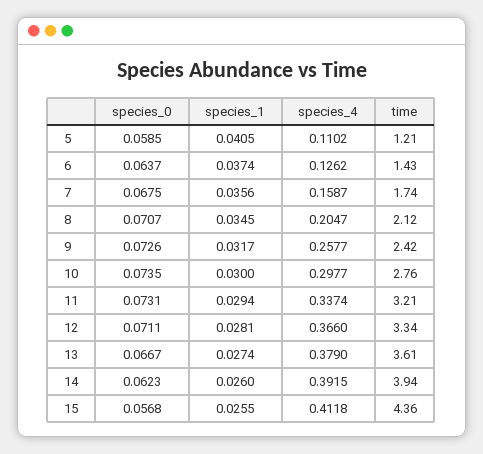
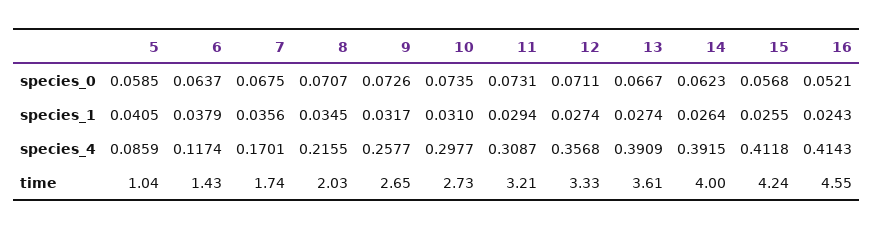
  {
    "species_0": {
      "5": 0.0585,
      "6": 0.0637,
      "7": 0.0675,
      "8": 0.0707,
      "9": 0.0726,
      "10": 0.0735,
      "11": 0.0731,
      "12": 0.0711,
      "13": 0.0667,
      "14": 0.0623,
-     "15": 0.0568
+     "15": 0.0568,
+     "16": 0.0521
    },
    "species_1": {
      "5": 0.0405,
-     "6": 0.0374,
+     "6": 0.0379,
      "7": 0.0356,
      "8": 0.0345,
      "9": 0.0317,
-     "10": 0.03,
+     "10": 0.031,
      "11": 0.0294,
-     "12": 0.0281,
+     "12": 0.0274,
      "13": 0.0274,
-     "14": 0.026,
+     "14": 0.0264,
-     "15": 0.0255
+     "15": 0.0255,
+     "16": 0.0243
    },
    "species_4": {
-     "5": 0.1102,
+     "5": 0.0859,
-     "6": 0.1262,
+     "6": 0.1174,
-     "7": 0.1587,
+     "7": 0.1701,
-     "8": 0.2047,
+     "8": 0.2155,
      "9": 0.2577,
      "10": 0.2977,
-     "11": 0.3374,
+     "11": 0.3087,
-     "12": 0.366,
+     "12": 0.3568,
-     "13": 0.379,
+     "13": 0.3909,
      "14": 0.3915,
-     "15": 0.4118
+     "15": 0.4118,
+     "16": 0.4143
    },
    "time": {
-     "5": 1.21,
+     "5": 1.04,
      "6": 1.43,
      "7": 1.74,
-     "8": 2.12,
+     "8": 2.03,
-     "9": 2.42,
+     "9": 2.65,
-     "10": 2.76,
+     "10": 2.73,
      "11": 3.21,
-     "12": 3.34,
+     "12": 3.33,
      "13": 3.61,
-     "14": 3.94,
+     "14": 4,
-     "15": 4.36
+     "15": 4.24,
+     "16": 4.55
    }
  }

